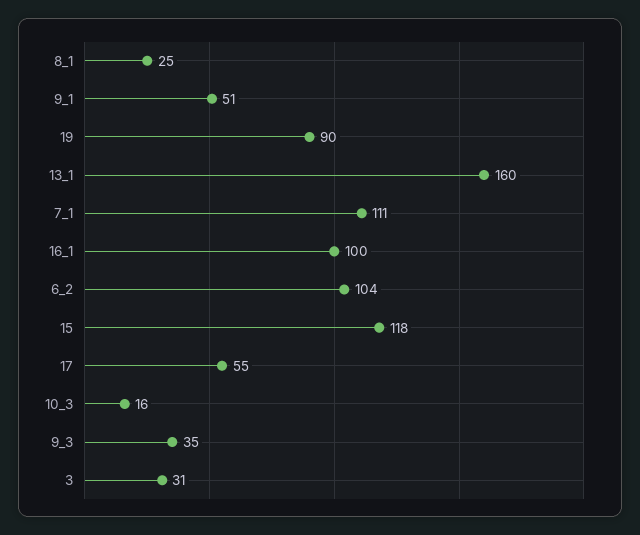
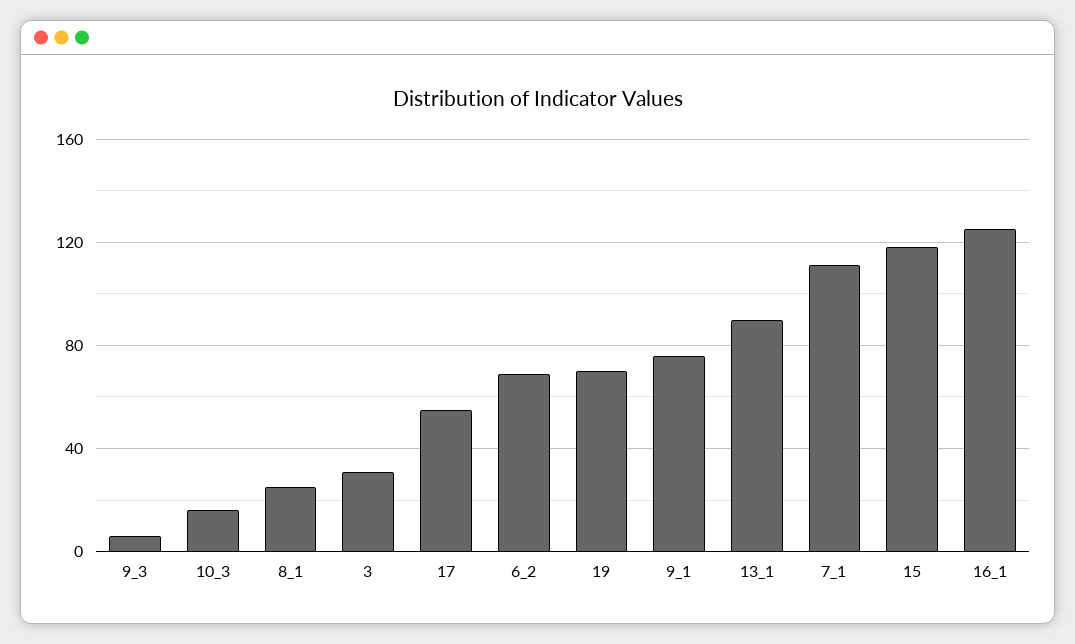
  {
    "8_1": 25,
-   "9_1": 51,
+   "9_1": 75,
-   "19": 90,
+   "19": 70,
-   "13_1": 160,
+   "13_1": 90,
    "7_1": 111,
-   "16_1": 100,
+   "16_1": 125,
-   "6_2": 104,
+   "6_2": 70,
    "15": 118,
    "17": 55,
    "10_3": 16,
-   "9_3": 35,
+   "9_3": 5,
    "3": 31
  }

